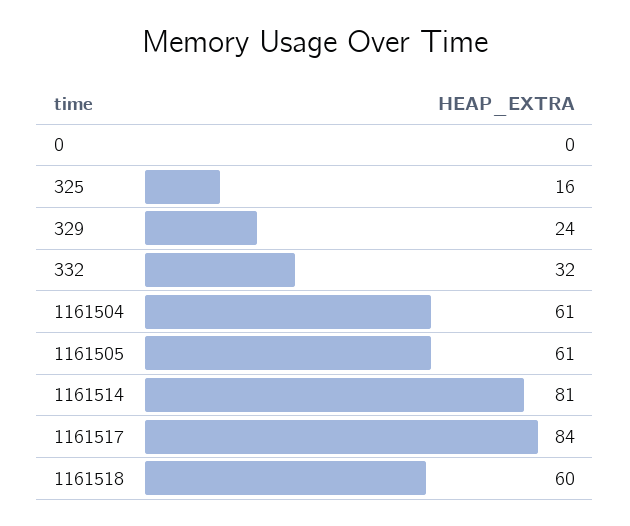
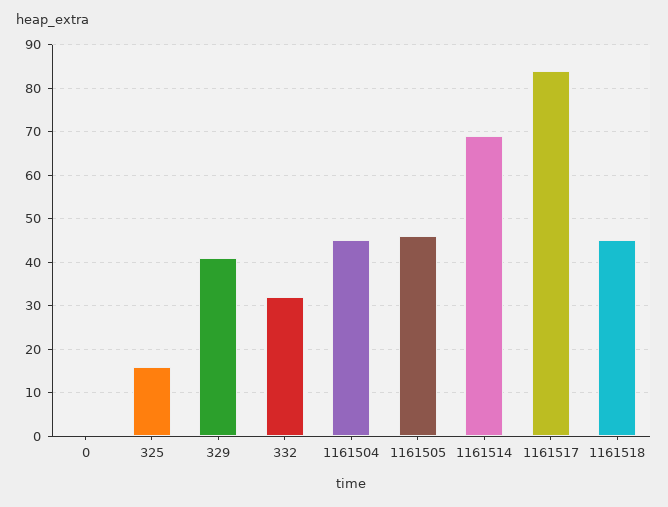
  {
    "0": 0,
    "325": 16,
-   "329": 24,
+   "329": 40,
    "332": 32,
-   "1161504": 61,
+   "1161504": 45,
-   "1161505": 61,
+   "1161505": 45,
-   "1161514": 81,
+   "1161514": 70,
    "1161517": 84,
-   "1161518": 60
+   "1161518": 45
  }

